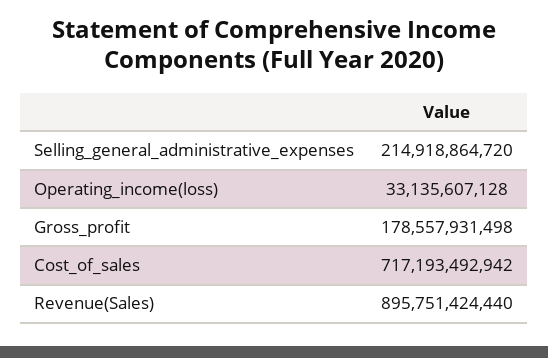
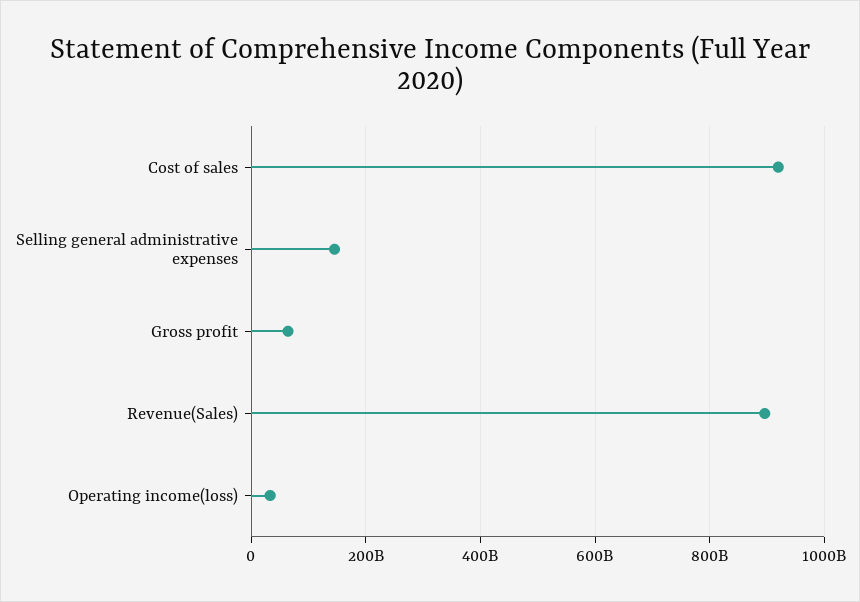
  {
-   "Selling_general_administrative_expenses": 214918864720,
+   "Selling_general_administrative_expenses": 140000000000,
    "Operating_income(loss)": 33135607128,
-   "Gross_profit": 178557931498,
+   "Gross_profit": 60000000000,
-   "Cost_of_sales": 717193492942,
+   "Cost_of_sales": 920000000000,
    "Revenue(Sales)": 895751424440
  }

